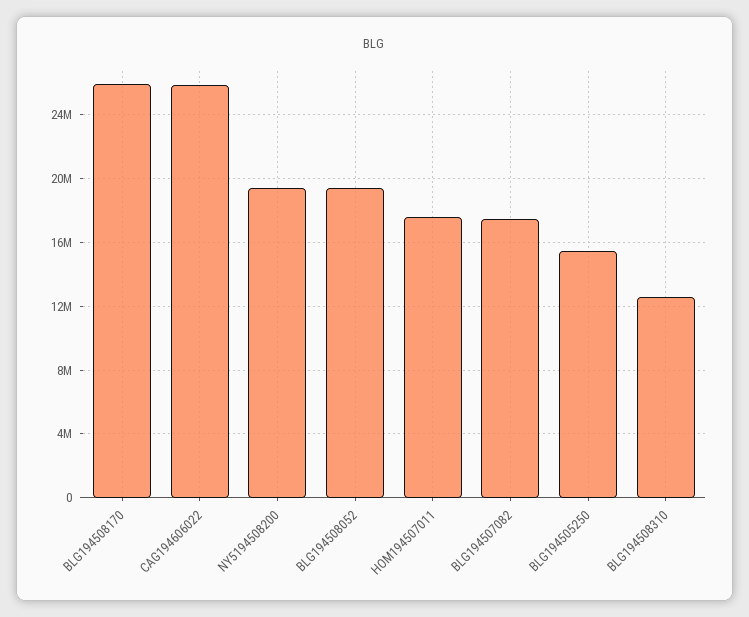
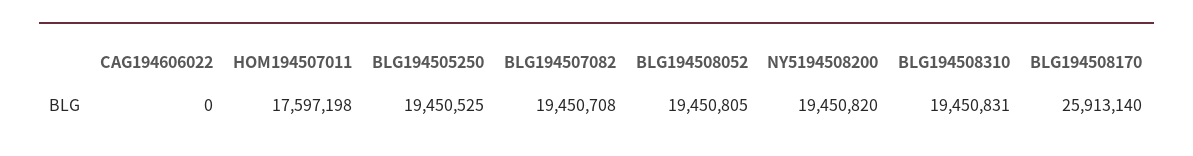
  {
    "BLG194508170": 25913140,
-   "CAG194606022": 26000000,
+   "CAG194606022": 0,
    "NY5194508200": 19450820,
    "BLG194508052": 19450805,
    "HOM194507011": 17597198,
-   "BLG194507082": 17500000,
+   "BLG194507082": 19450708,
-   "BLG194505250": 15500000,
+   "BLG194505250": 19450525,
-   "BLG194508310": 12500000
+   "BLG194508310": 19450831
  }

